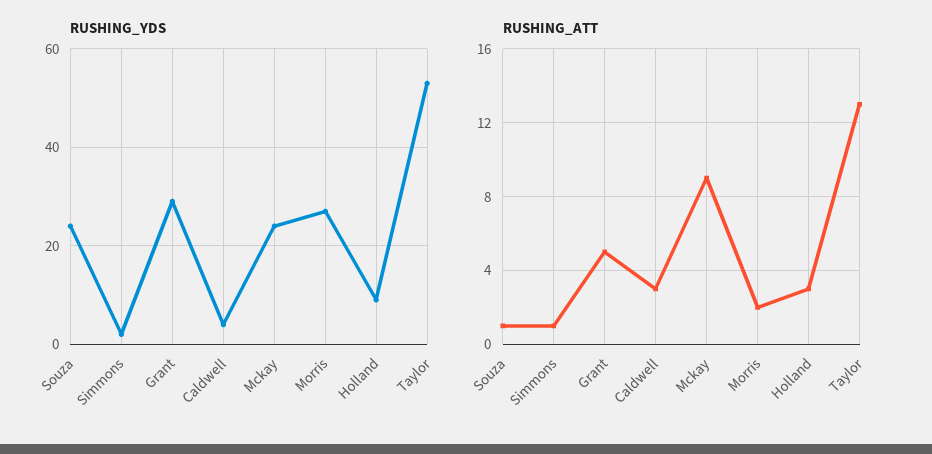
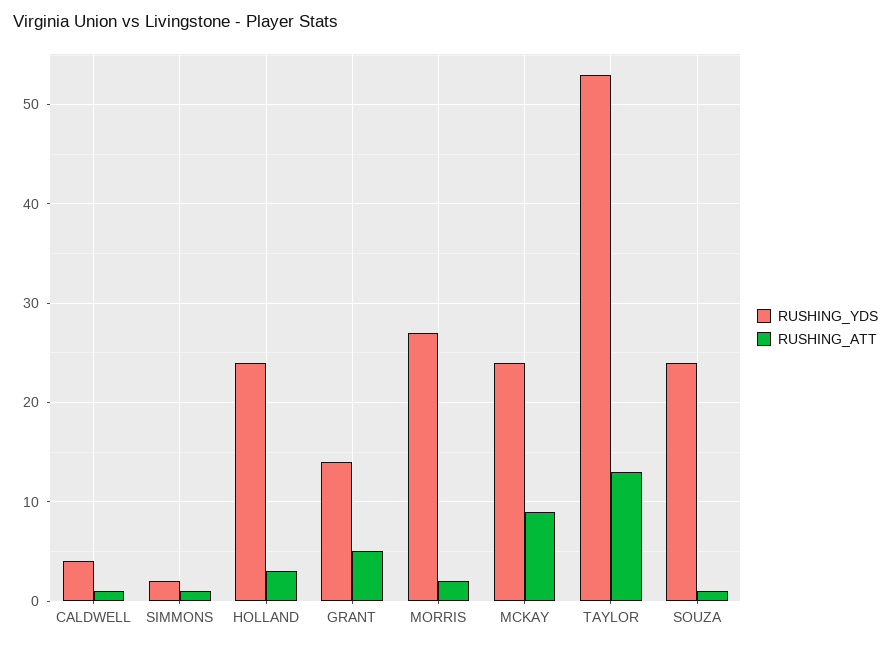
  {
    "RUSHING_YDS": {
      "Souza": 24,
      "Simmons": 2,
-     "Grant": 30,
+     "Grant": 14,
      "Caldwell": 4,
      "Mckay": 24,
      "Morris": 27,
-     "Holland": 10,
+     "Holland": 24,
      "Taylor": 53
    },
    "RUSHING_ATT": {
      "Souza": 1,
      "Simmons": 1,
      "Grant": 5,
-     "Caldwell": 3,
+     "Caldwell": 1,
      "Mckay": 9,
      "Morris": 2,
      "Holland": 3,
      "Taylor": 13
    }
  }

